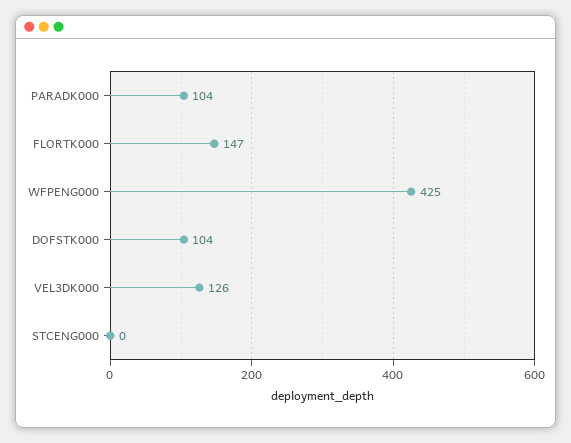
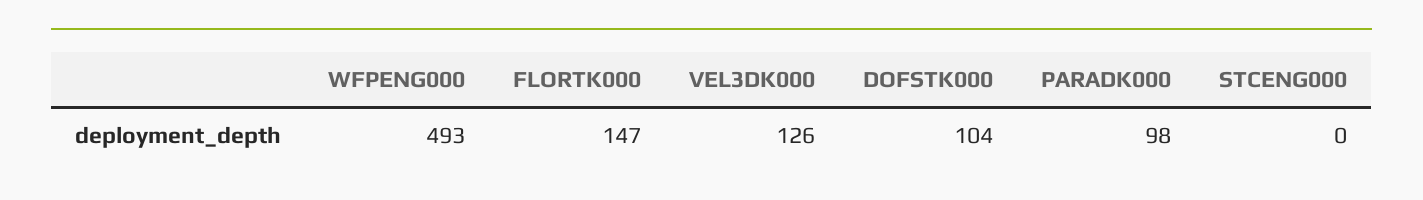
  {
-   "PARADK000": 104,
+   "PARADK000": 98,
    "FLORTK000": 147,
-   "WFPENG000": 425,
+   "WFPENG000": 493,
    "DOFSTK000": 104,
    "VEL3DK000": 126,
    "STCENG000": 0
  }

